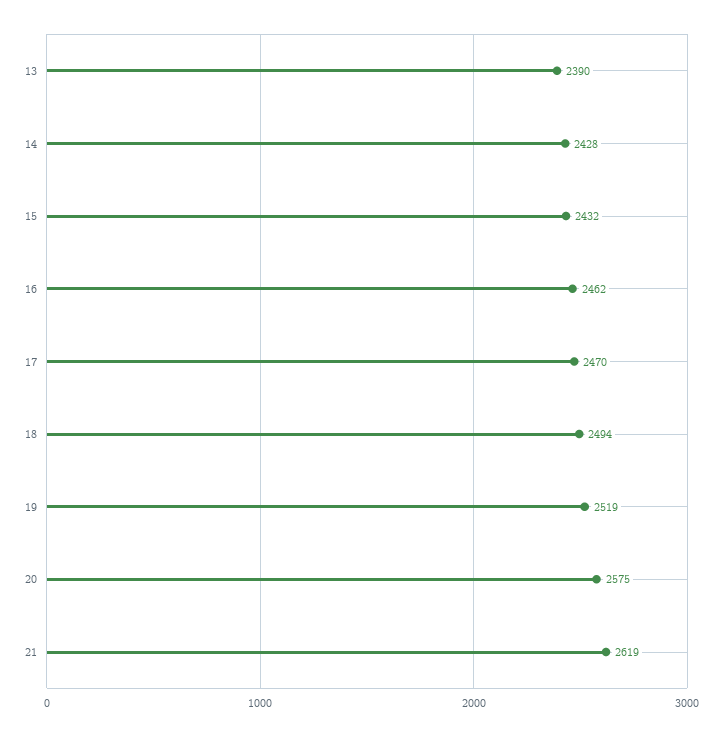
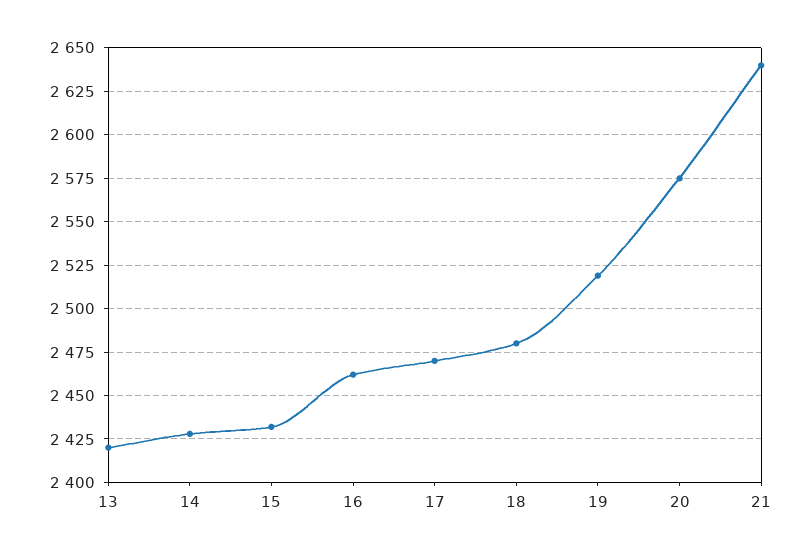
  {
-   "13": 2390,
+   "13": 2420,
    "14": 2428,
    "15": 2432,
    "16": 2462,
    "17": 2470,
-   "18": 2494,
+   "18": 2480,
    "19": 2519,
    "20": 2575,
-   "21": 2619
+   "21": 2640
  }

